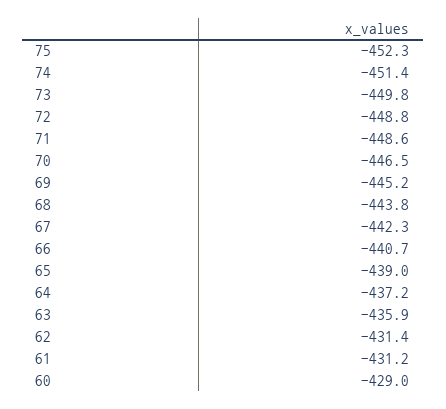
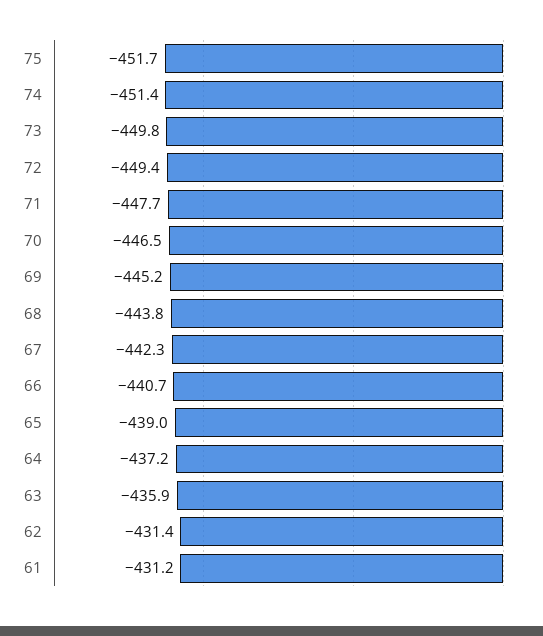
  {
-   "75": -452.3,
+   "75": -451.7,
    "74": -451.4,
    "73": -449.8,
-   "72": -448.8,
+   "72": -449.4,
-   "71": -448.6,
+   "71": -447.7,
    "70": -446.5,
    "69": -445.2,
    "68": -443.8,
    "67": -442.3,
    "66": -440.7,
    "65": -439,
    "64": -437.2,
    "63": -435.9,
    "62": -431.4,
-   "61": -431.2,
+   "61": -431.2
-   "60": -429
  }

